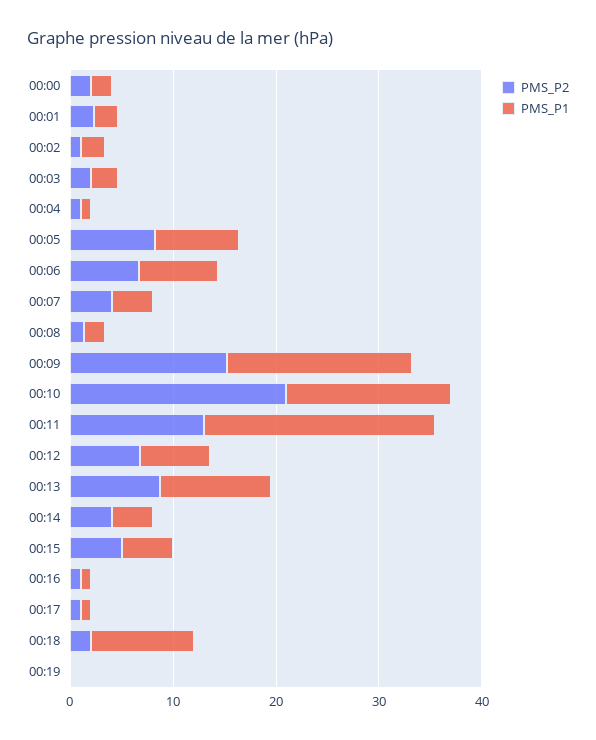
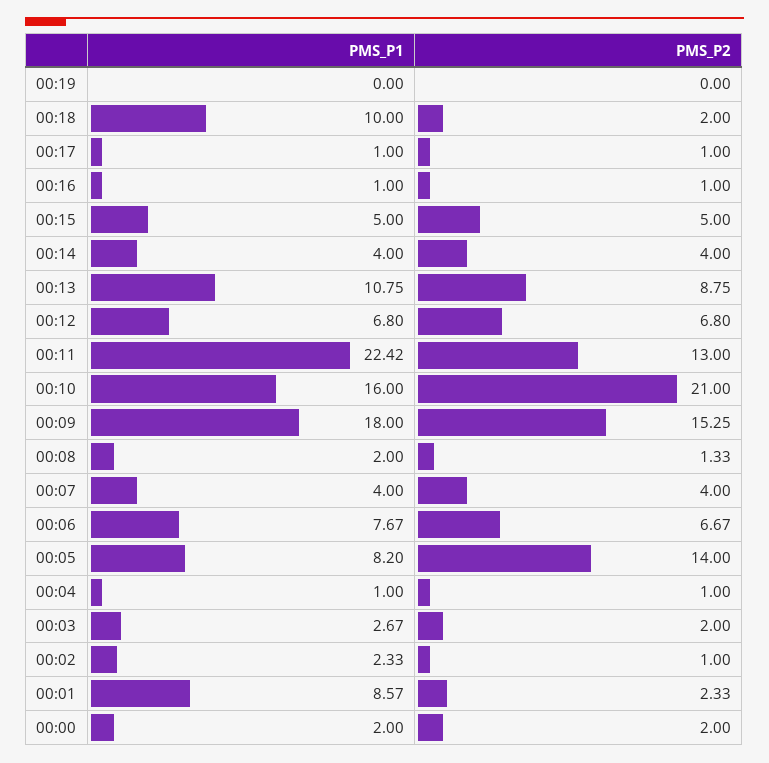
  {
    "PMS_P2": {
      "00:00": 2,
      "00:01": 2.33,
      "00:02": 1,
      "00:03": 2,
      "00:04": 1,
-     "00:05": 8,
+     "00:05": 14,
      "00:06": 6.67,
      "00:07": 4,
      "00:08": 1.33,
      "00:09": 15.25,
      "00:10": 21,
      "00:11": 13,
      "00:12": 6.8,
      "00:13": 8.75,
      "00:14": 4,
      "00:15": 5,
      "00:16": 1,
      "00:17": 1,
      "00:18": 2,
      "00:19": 0
    },
    "PMS_P1": {
      "00:00": 2,
-     "00:01": 2,
+     "00:01": 8.57,
      "00:02": 2.33,
      "00:03": 2.67,
      "00:04": 1,
      "00:05": 8.2,
      "00:06": 7.67,
      "00:07": 4,
      "00:08": 2,
      "00:09": 18,
      "00:10": 16,
      "00:11": 22.42,
      "00:12": 6.8,
      "00:13": 10.75,
      "00:14": 4,
      "00:15": 5,
      "00:16": 1,
      "00:17": 1,
      "00:18": 10,
      "00:19": 0
    }
  }

